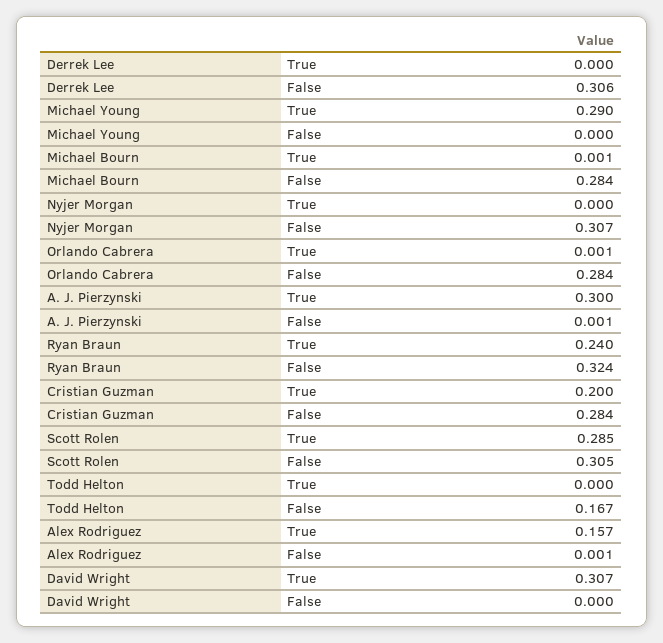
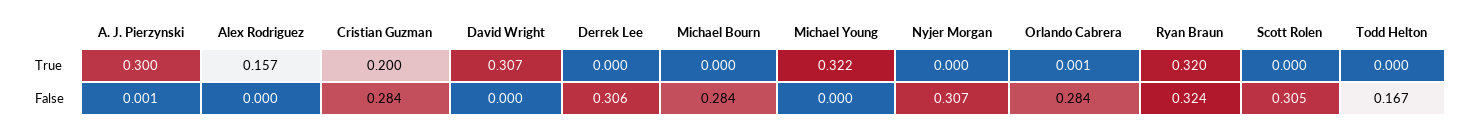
  {
    "Derrek Lee": {
      "True": 0,
      "False": 0.306
    },
    "Michael Young": {
-     "True": 0.29,
+     "True": 0.322,
      "False": 0
    },
    "Michael Bourn": {
-     "True": 0.001,
+     "True": 0,
      "False": 0.284
    },
    "Nyjer Morgan": {
      "True": 0,
      "False": 0.307
    },
    "Orlando Cabrera": {
      "True": 0.001,
      "False": 0.284
    },
    "A. J. Pierzynski": {
      "True": 0.3,
      "False": 0.001
    },
    "Ryan Braun": {
-     "True": 0.24,
+     "True": 0.32,
      "False": 0.324
    },
    "Cristian Guzman": {
      "True": 0.2,
      "False": 0.284
    },
    "Scott Rolen": {
-     "True": 0.285,
+     "True": 0,
      "False": 0.305
    },
    "Todd Helton": {
      "True": 0,
      "False": 0.167
    },
    "Alex Rodriguez": {
      "True": 0.157,
-     "False": 0.001
+     "False": 0
    },
    "David Wright": {
      "True": 0.307,
      "False": 0
    }
  }

